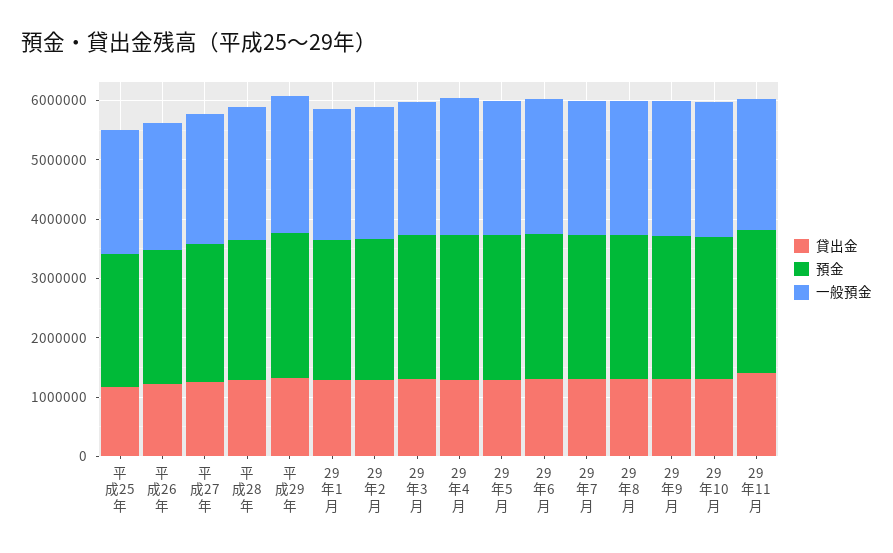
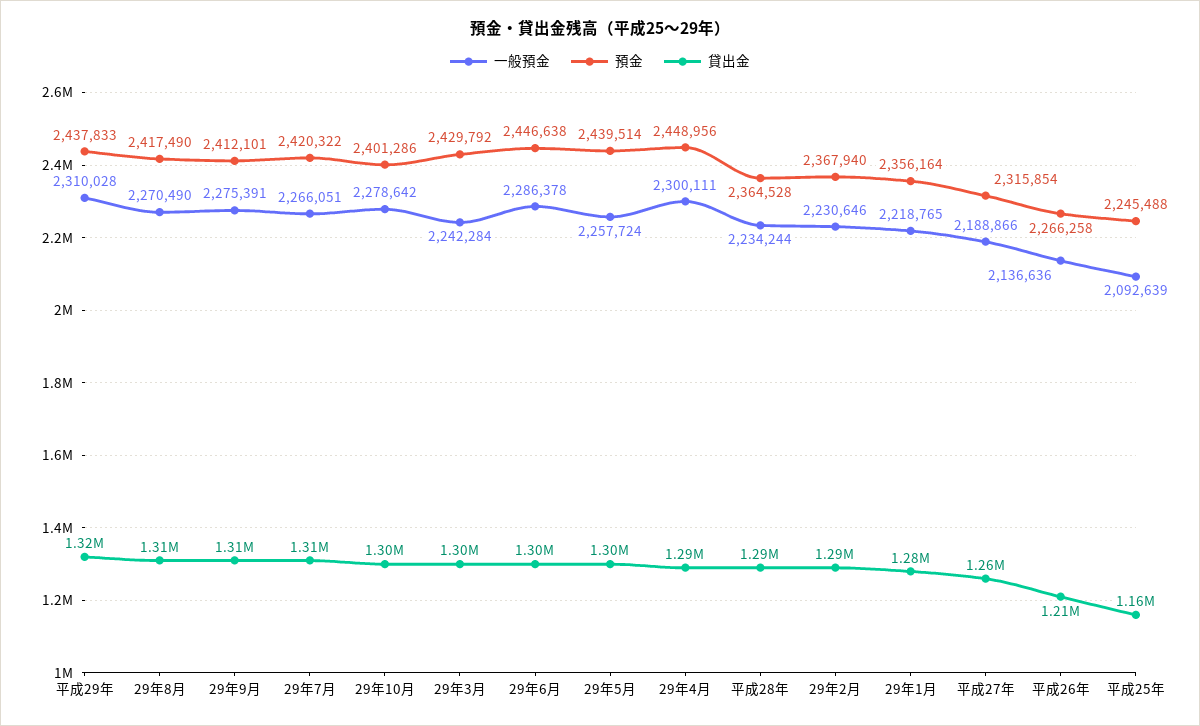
  {
    "貸出金": {
      "平成25年": 1160000,
      "平成26年": 1210000,
      "平成27年": 1260000,
      "平成28年": 1290000,
      "平成29年": 1320000,
      "29年1月": 1280000,
      "29年2月": 1290000,
      "29年3月": 1300000,
      "29年4月": 1290000,
      "29年5月": 1300000,
      "29年6月": 1300000,
      "29年7月": 1310000,
      "29年8月": 1310000,
      "29年9月": 1310000,
-     "29年10月": 1300000,
+     "29年10月": 1300000
-     "29年11月": 1400000
    },
    "預金": {
      "平成25年": 2245488,
      "平成26年": 2266258,
      "平成27年": 2315854,
      "平成28年": 2364528,
      "平成29年": 2437833,
      "29年1月": 2356164,
      "29年2月": 2367940,
      "29年3月": 2429792,
      "29年4月": 2448956,
      "29年5月": 2439514,
      "29年6月": 2446638,
      "29年7月": 2420322,
      "29年8月": 2417490,
      "29年9月": 2412101,
-     "29年10月": 2401286,
+     "29年10月": 2401286
-     "29年11月": 2400000
    },
    "一般預金": {
      "平成25年": 2092639,
      "平成26年": 2136636,
      "平成27年": 2188866,
      "平成28年": 2234244,
      "平成29年": 2310028,
      "29年1月": 2218765,
      "29年2月": 2230646,
      "29年3月": 2242284,
      "29年4月": 2300111,
      "29年5月": 2257724,
      "29年6月": 2286378,
      "29年7月": 2266051,
      "29年8月": 2270490,
      "29年9月": 2275391,
-     "29年10月": 2278642,
+     "29年10月": 2278642
-     "29年11月": 2200000
    }
  }

